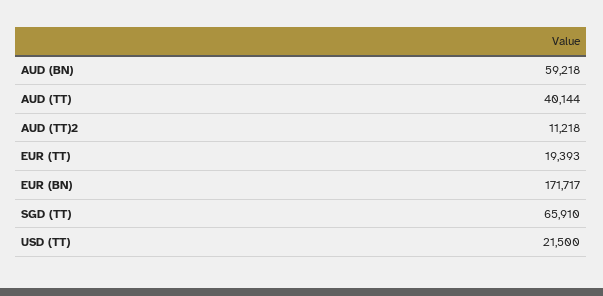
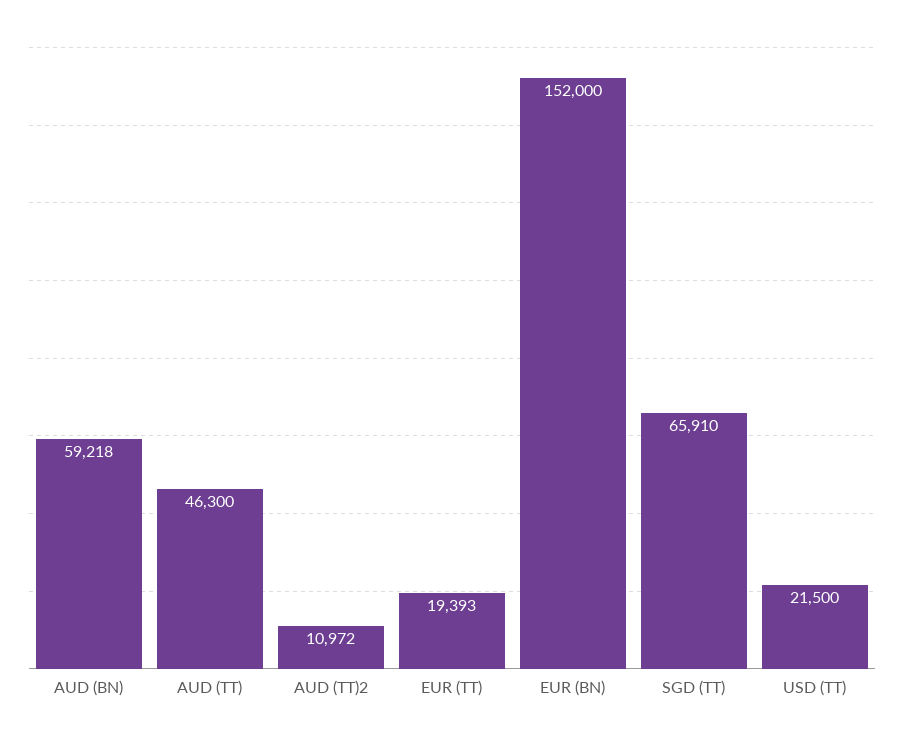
  {
    "AUD (BN)": 59218,
-   "AUD (TT)": 40144,
+   "AUD (TT)": 46300,
-   "AUD (TT)2": 11218,
+   "AUD (TT)2": 10972,
    "EUR (TT)": 19393,
-   "EUR (BN)": 171717,
+   "EUR (BN)": 152000,
    "SGD (TT)": 65910,
    "USD (TT)": 21500
  }

